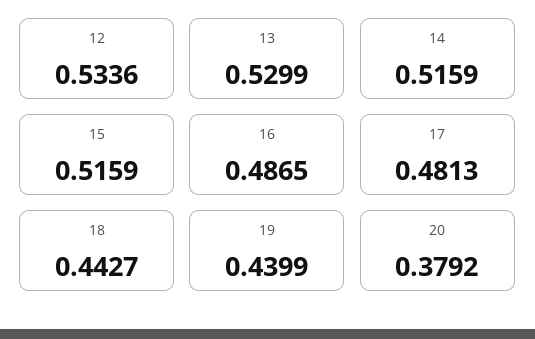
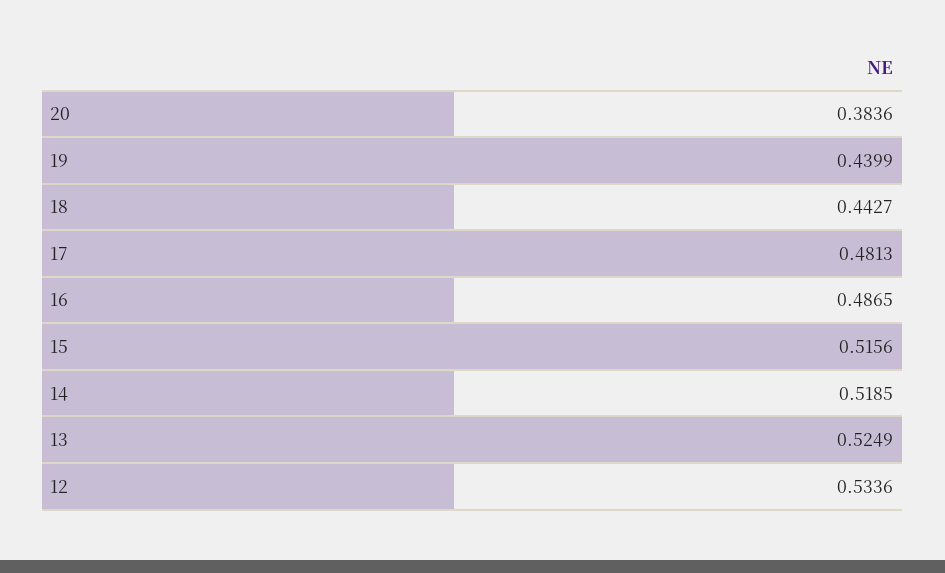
  {
    "12": 0.5336,
-   "13": 0.5299,
+   "13": 0.5249,
-   "14": 0.5159,
+   "14": 0.5185,
-   "15": 0.5159,
+   "15": 0.5156,
    "16": 0.4865,
    "17": 0.4813,
    "18": 0.4427,
    "19": 0.4399,
-   "20": 0.3792
+   "20": 0.3836
  }

